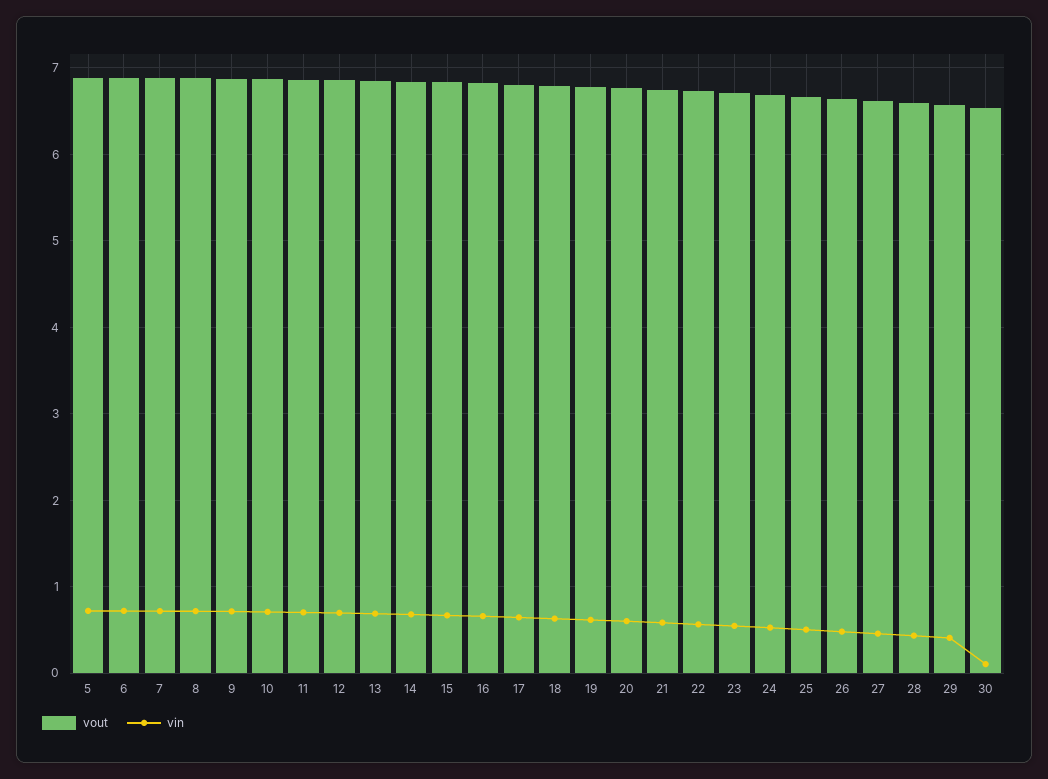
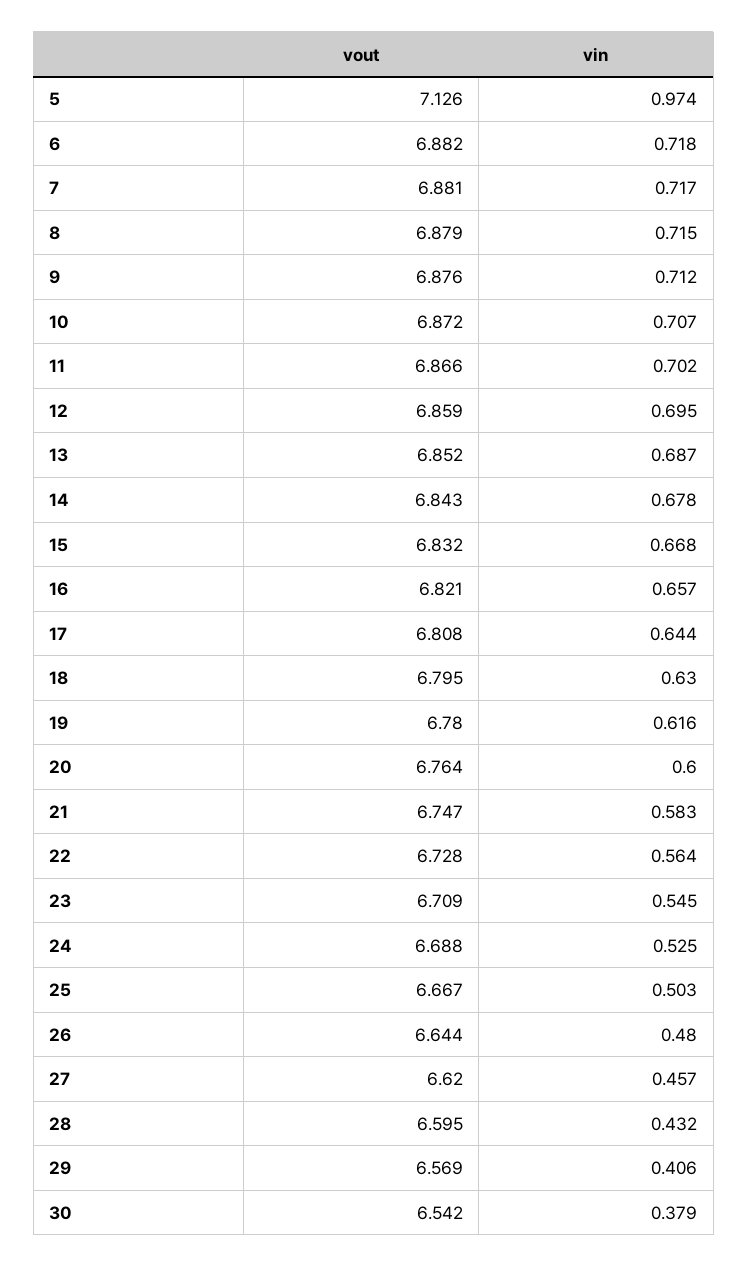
  {
    "vout": {
-     "5": 6.9,
+     "5": 7.126,
      "6": 6.882,
      "7": 6.881,
      "8": 6.879,
      "9": 6.876,
      "10": 6.872,
      "11": 6.866,
      "12": 6.859,
      "13": 6.852,
      "14": 6.843,
      "15": 6.832,
      "16": 6.821,
      "17": 6.808,
      "18": 6.795,
      "19": 6.78,
      "20": 6.764,
      "21": 6.747,
      "22": 6.728,
      "23": 6.709,
      "24": 6.688,
      "25": 6.667,
      "26": 6.644,
      "27": 6.62,
      "28": 6.595,
      "29": 6.569,
      "30": 6.542
    },
    "vin": {
-     "5": 0.7,
+     "5": 0.974,
      "6": 0.718,
      "7": 0.717,
      "8": 0.715,
      "9": 0.712,
      "10": 0.707,
      "11": 0.702,
      "12": 0.695,
      "13": 0.687,
      "14": 0.678,
      "15": 0.668,
      "16": 0.657,
      "17": 0.644,
      "18": 0.63,
      "19": 0.616,
      "20": 0.6,
      "21": 0.583,
      "22": 0.564,
      "23": 0.545,
      "24": 0.525,
      "25": 0.503,
      "26": 0.48,
      "27": 0.457,
      "28": 0.432,
      "29": 0.406,
-     "30": 0.1
+     "30": 0.379
    }
  }

